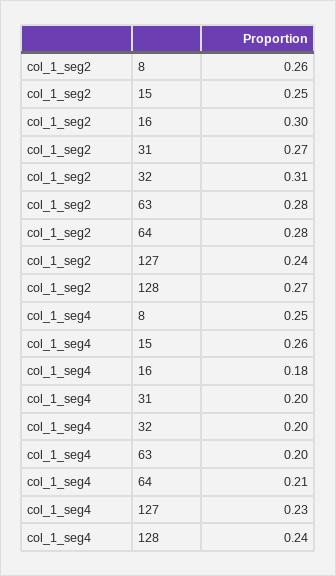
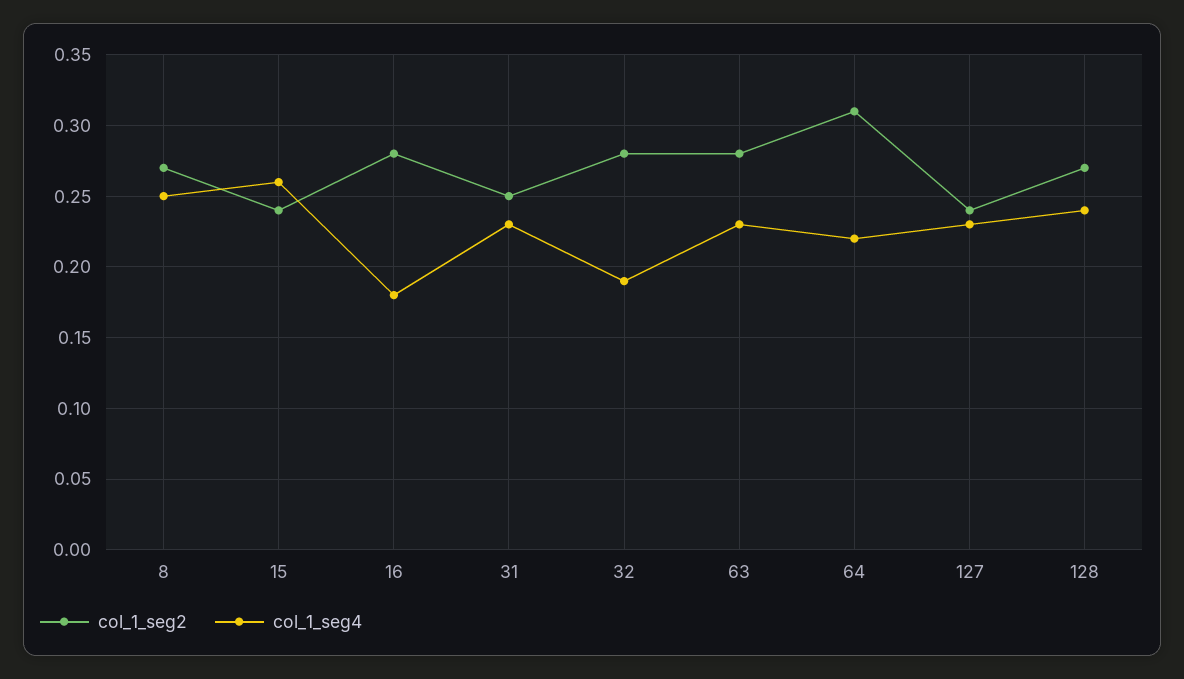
  {
    "col_1_seg2": {
-     "8": 0.26,
+     "8": 0.27,
-     "15": 0.25,
+     "15": 0.24,
-     "16": 0.3,
+     "16": 0.28,
-     "31": 0.27,
+     "31": 0.25,
-     "32": 0.31,
+     "32": 0.28,
      "63": 0.28,
-     "64": 0.28,
+     "64": 0.31,
      "127": 0.24,
      "128": 0.27
    },
    "col_1_seg4": {
      "8": 0.25,
      "15": 0.26,
      "16": 0.18,
-     "31": 0.2,
+     "31": 0.23,
-     "32": 0.2,
+     "32": 0.19,
-     "63": 0.2,
+     "63": 0.23,
-     "64": 0.21,
+     "64": 0.22,
      "127": 0.23,
      "128": 0.24
    }
  }

